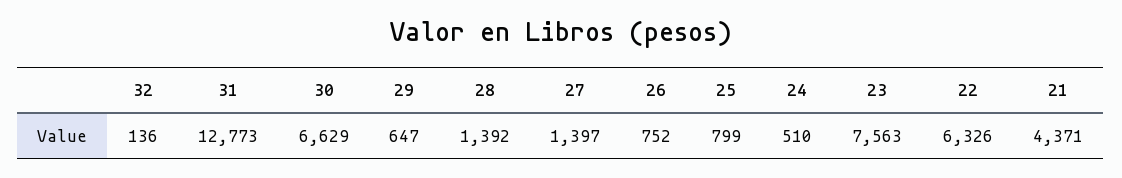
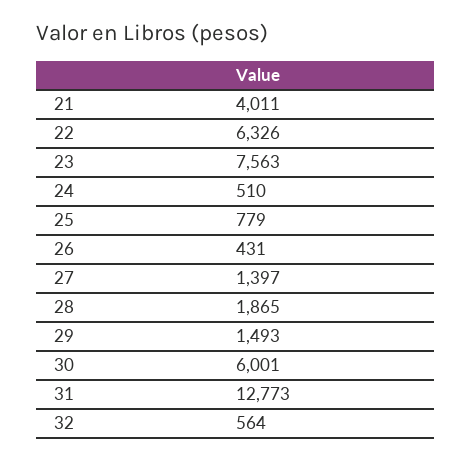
  {
-   "32": 136,
+   "32": 564,
    "31": 12773,
-   "30": 6629,
+   "30": 6001,
-   "29": 647,
+   "29": 1493,
-   "28": 1392,
+   "28": 1865,
    "27": 1397,
-   "26": 752,
+   "26": 431,
-   "25": 799,
+   "25": 779,
    "24": 510,
    "23": 7563,
    "22": 6326,
-   "21": 4371
+   "21": 4011
  }

